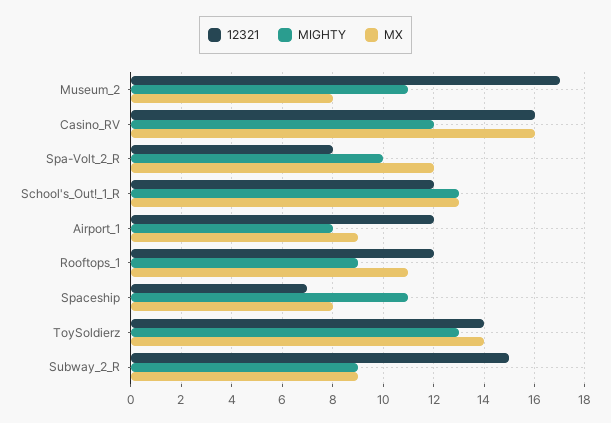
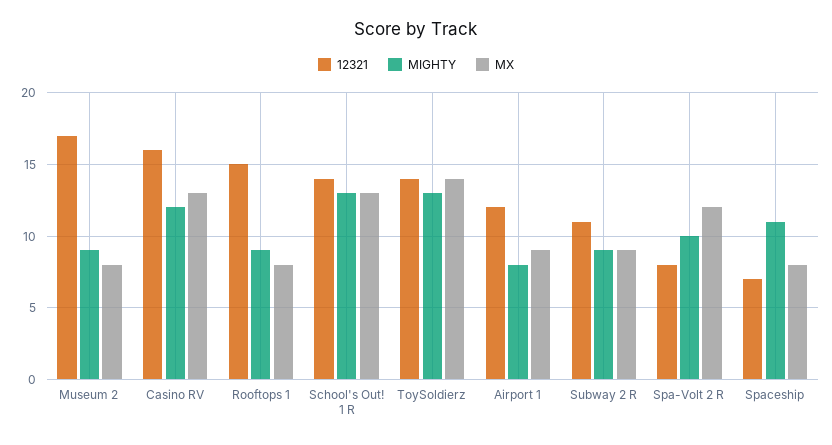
  {
    "12321": {
      "Museum_2": 17,
      "Casino_RV": 16,
      "Spa-Volt_2_R": 8,
-     "School's_Out!_1_R": 12,
+     "School's_Out!_1_R": 14,
      "Airport_1": 12,
-     "Rooftops_1": 12,
+     "Rooftops_1": 15,
      "Spaceship": 7,
      "ToySoldierz": 14,
-     "Subway_2_R": 15
+     "Subway_2_R": 11
    },
    "MIGHTY": {
-     "Museum_2": 11,
+     "Museum_2": 9,
      "Casino_RV": 12,
      "Spa-Volt_2_R": 10,
      "School's_Out!_1_R": 13,
      "Airport_1": 8,
      "Rooftops_1": 9,
      "Spaceship": 11,
      "ToySoldierz": 13,
      "Subway_2_R": 9
    },
    "MX": {
      "Museum_2": 8,
-     "Casino_RV": 16,
+     "Casino_RV": 13,
      "Spa-Volt_2_R": 12,
      "School's_Out!_1_R": 13,
      "Airport_1": 9,
-     "Rooftops_1": 11,
+     "Rooftops_1": 8,
      "Spaceship": 8,
      "ToySoldierz": 14,
      "Subway_2_R": 9
    }
  }

